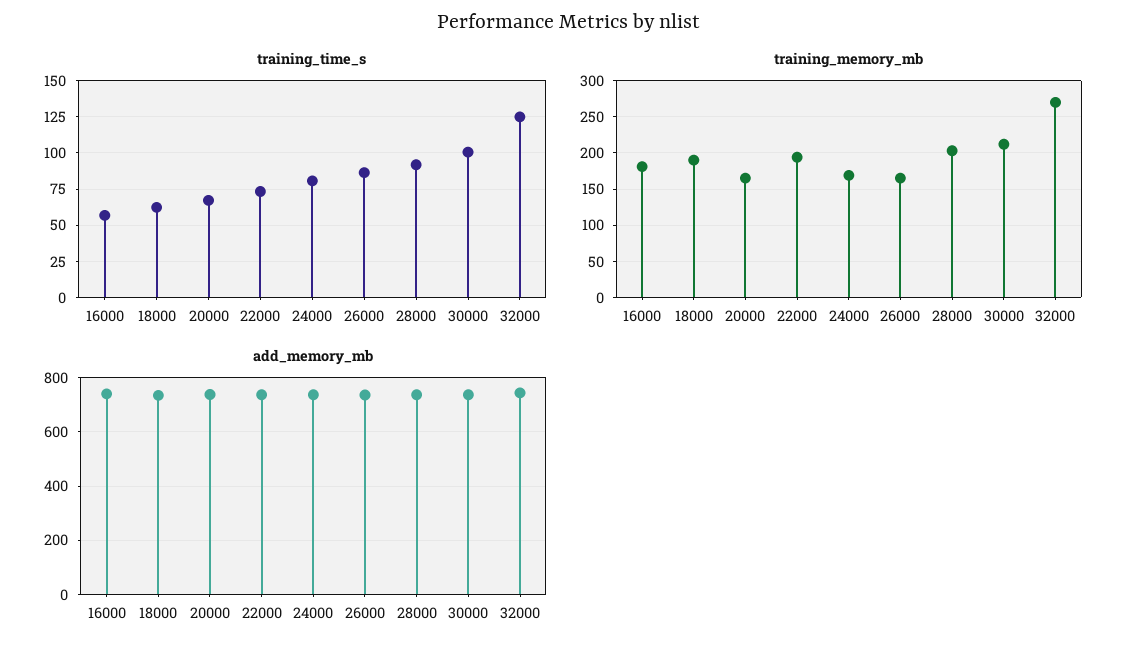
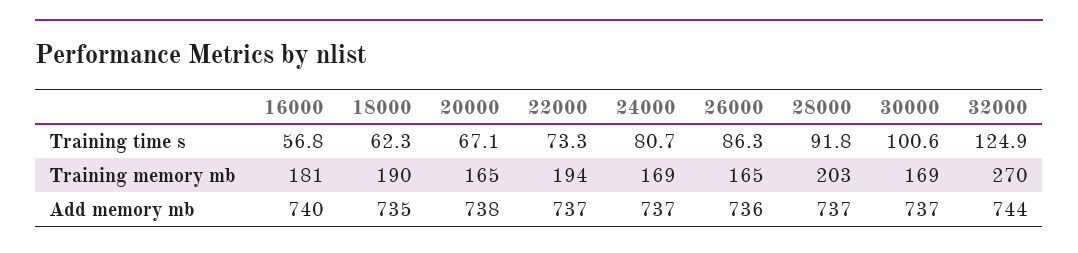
  {
    "training_time_s": {
      "16000": 56.8,
      "18000": 62.3,
      "20000": 67.1,
      "22000": 73.3,
      "24000": 80.7,
      "26000": 86.3,
      "28000": 91.8,
      "30000": 100.6,
      "32000": 124.9
    },
    "training_memory_mb": {
      "16000": 181,
      "18000": 190,
      "20000": 165,
      "22000": 194,
      "24000": 169,
      "26000": 165,
      "28000": 203,
-     "30000": 210,
+     "30000": 169,
      "32000": 270
    },
    "add_memory_mb": {
      "16000": 740,
      "18000": 735,
      "20000": 738,
      "22000": 737,
      "24000": 737,
      "26000": 736,
      "28000": 737,
      "30000": 737,
      "32000": 744
    }
  }

